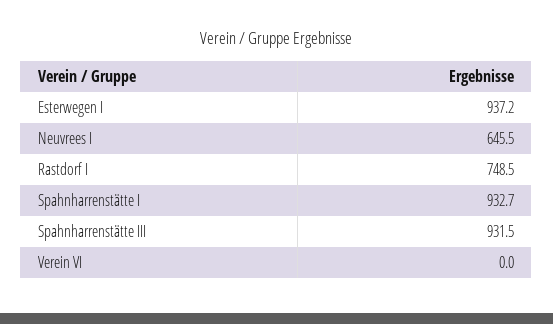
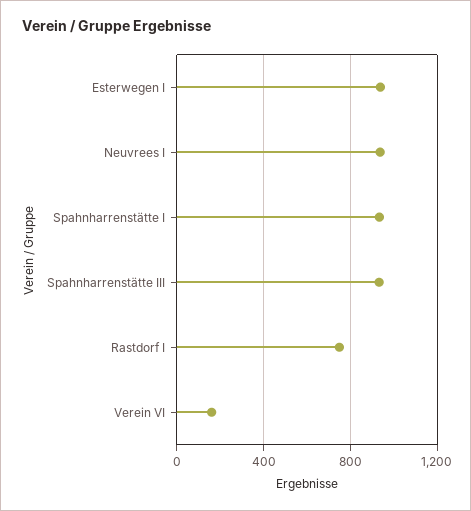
  {
    "Esterwegen I": 937.2,
-   "Neuvrees I": 645.5,
+   "Neuvrees I": 950,
    "Rastdorf I": 748.5,
    "Spahnharrenstätte I": 932.7,
    "Spahnharrenstätte III": 931.5,
-   "Verein VI": 0
+   "Verein VI": 150
  }

